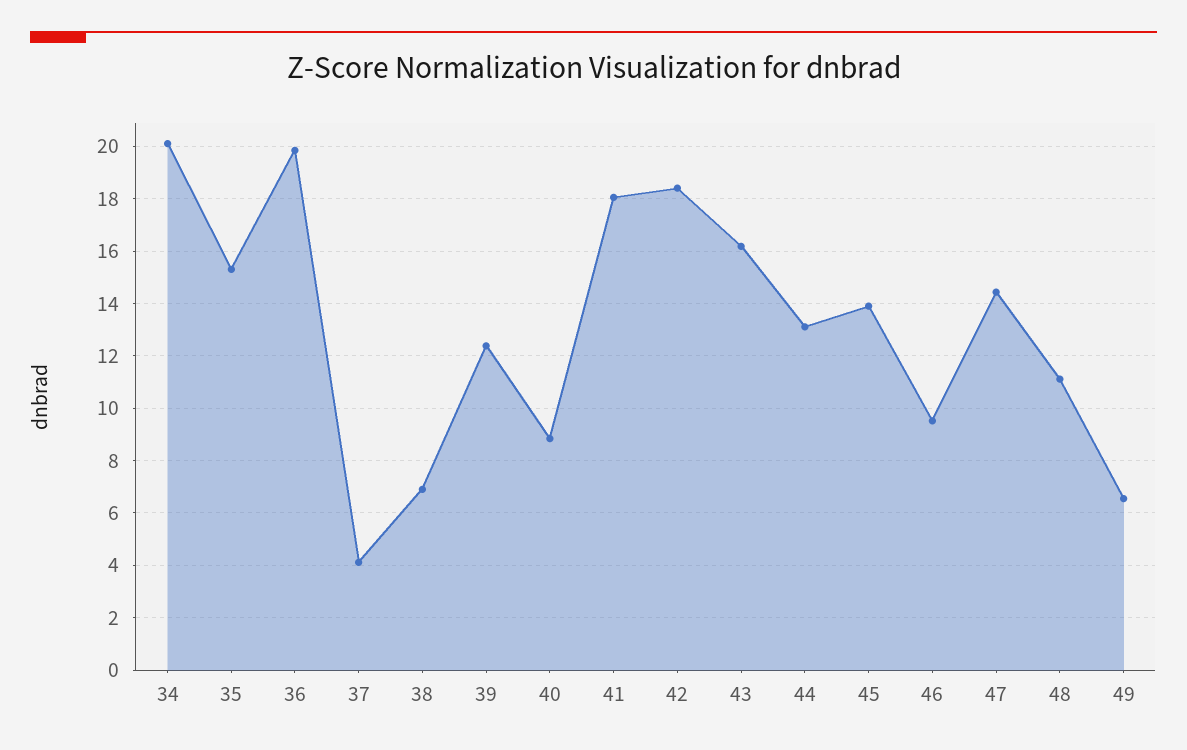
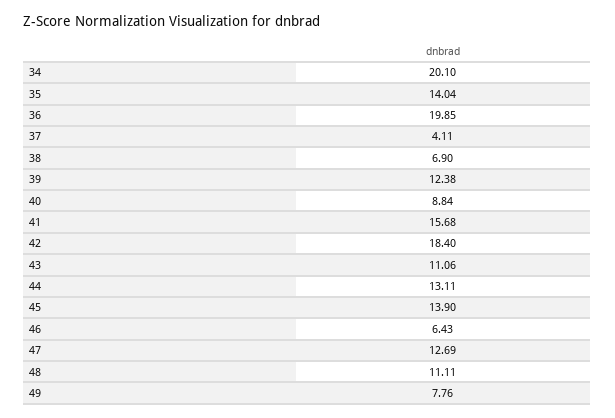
  {
    "34": 20.1,
-   "35": 15.25,
+   "35": 14.04,
    "36": 19.85,
    "37": 4.11,
    "38": 6.9,
    "39": 12.38,
    "40": 8.84,
-   "41": 18,
+   "41": 15.68,
    "42": 18.4,
-   "43": 16.25,
+   "43": 11.06,
    "44": 13.11,
    "45": 13.9,
-   "46": 9.5,
+   "46": 6.43,
-   "47": 14.5,
+   "47": 12.69,
    "48": 11.11,
-   "49": 6.5
+   "49": 7.76
  }

